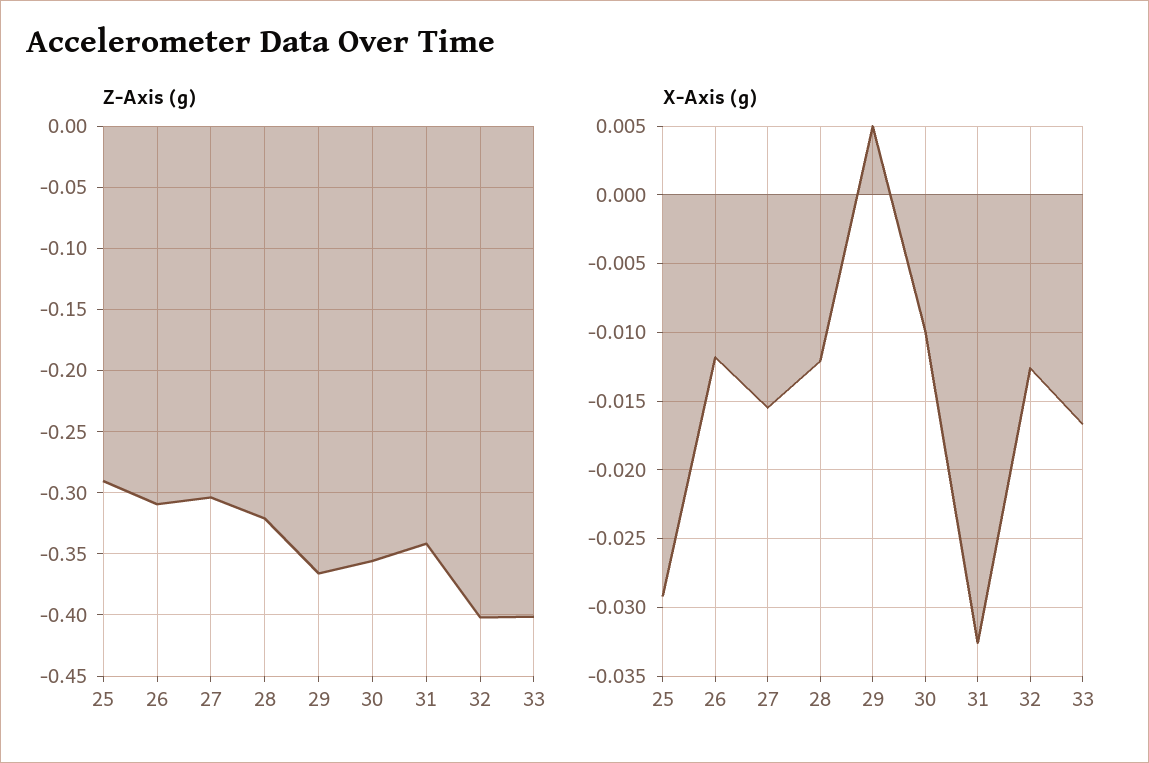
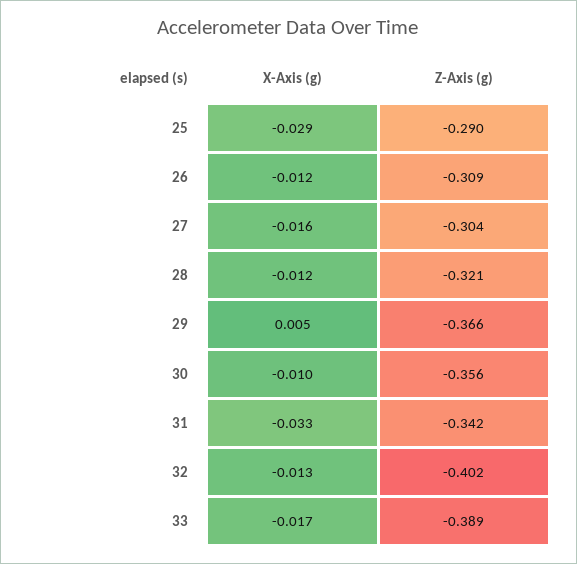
  {
    "Z-Axis (g)": {
      "25": -0.29,
      "26": -0.309,
      "27": -0.304,
      "28": -0.321,
      "29": -0.366,
      "30": -0.356,
      "31": -0.342,
      "32": -0.402,
-     "33": -0.4
+     "33": -0.389
    },
    "X-Axis (g)": {
      "25": -0.029,
      "26": -0.012,
      "27": -0.016,
      "28": -0.012,
      "29": 0.005,
      "30": -0.01,
      "31": -0.033,
      "32": -0.013,
      "33": -0.017
    }
  }

